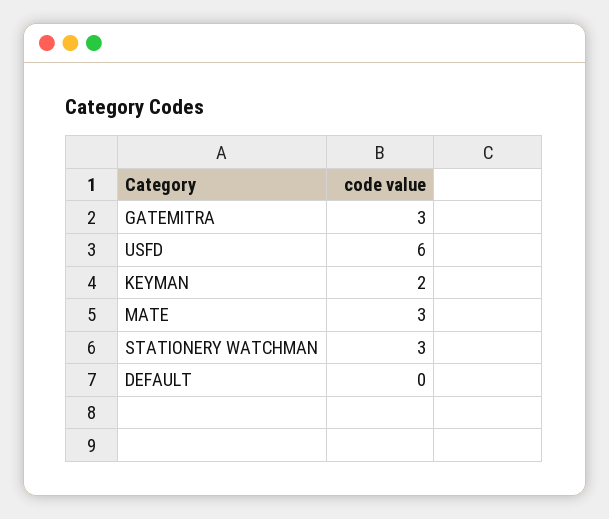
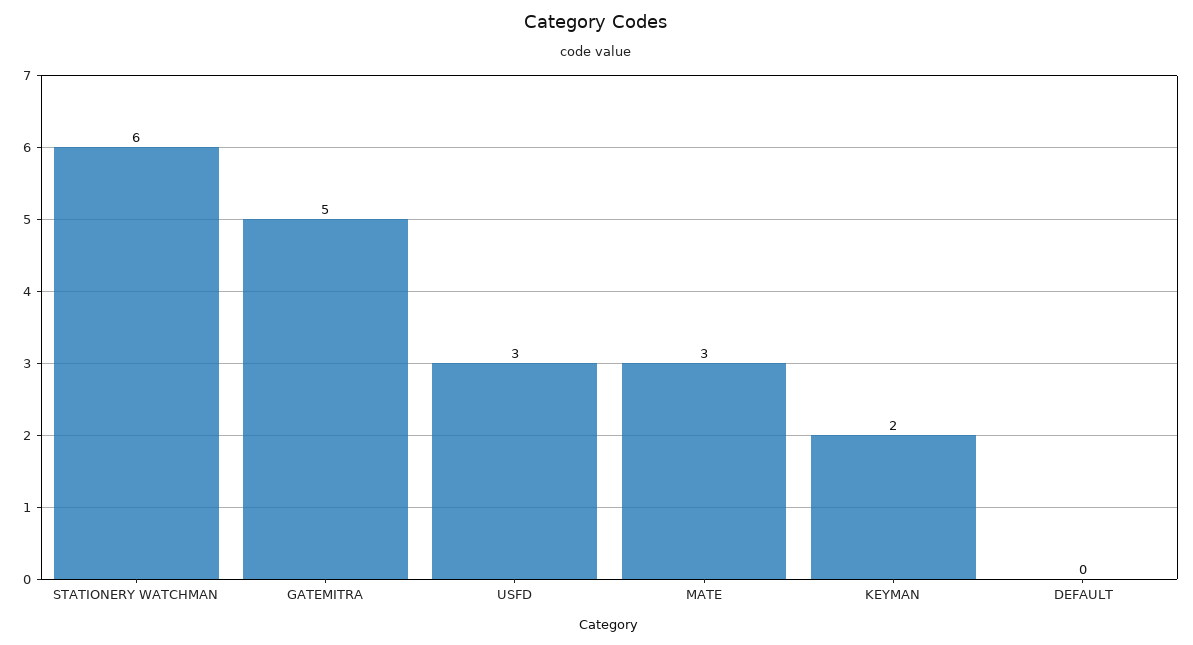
  {
-   "GATEMITRA": 3,
+   "GATEMITRA": 5,
-   "USFD": 6,
+   "USFD": 3,
    "KEYMAN": 2,
    "MATE": 3,
-   "STATIONERY WATCHMAN": 3,
+   "STATIONERY WATCHMAN": 6,
    "DEFAULT": 0
  }

